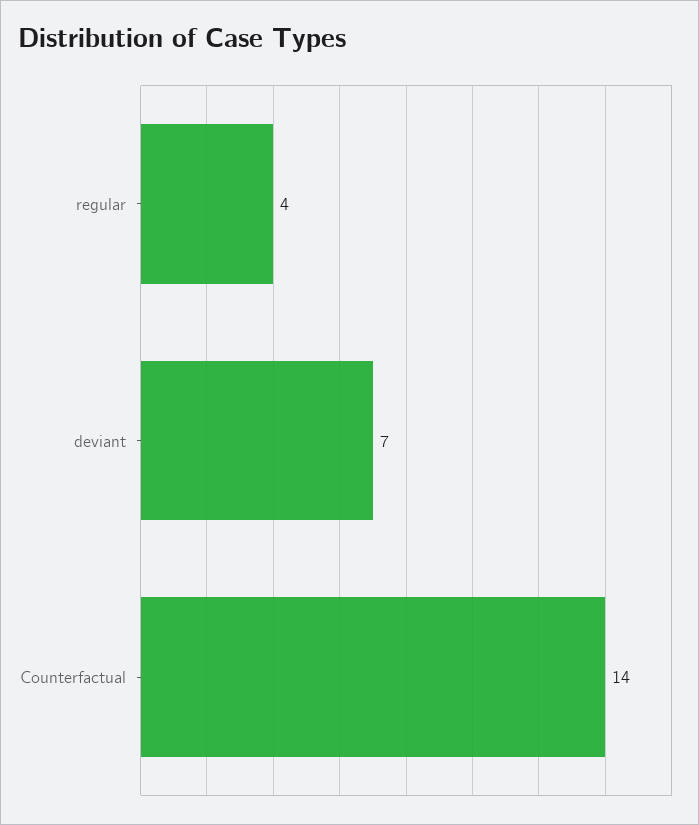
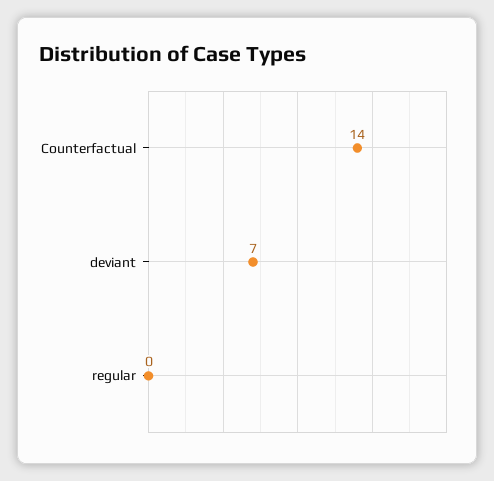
  {
-   "regular": 4,
+   "regular": 0,
    "deviant": 7,
    "Counterfactual": 14
  }

